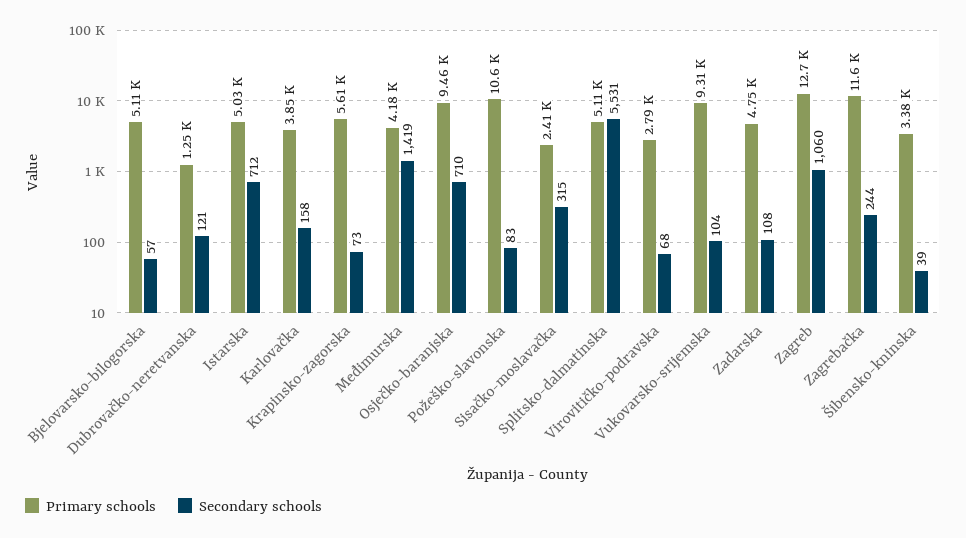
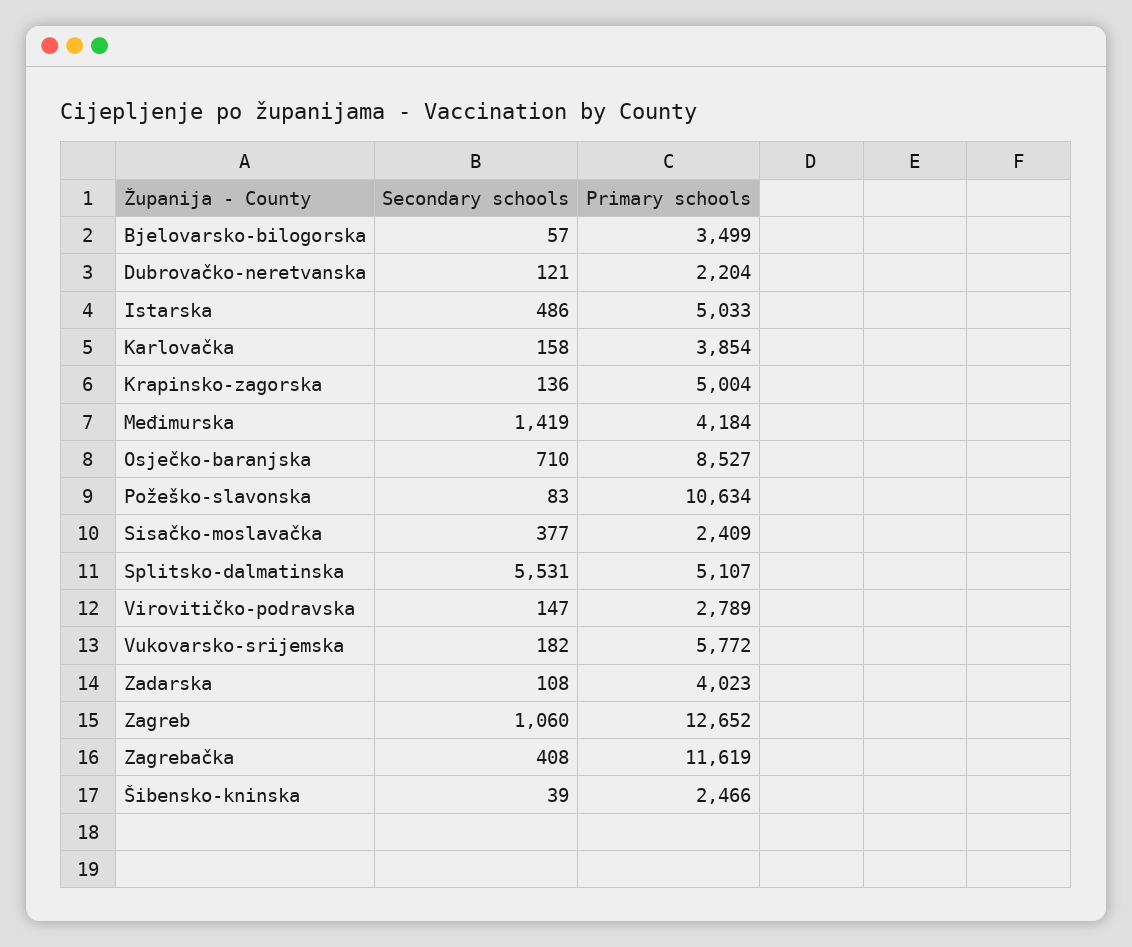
  {
    "Primary schools": {
-     "Bjelovarsko-bilogorska": 5110,
+     "Bjelovarsko-bilogorska": 3499,
-     "Dubrovačko-neretvanska": 1250,
+     "Dubrovačko-neretvanska": 2204,
      "Istarska": 5033,
      "Karlovačka": 3854,
-     "Krapinsko-zagorska": 5610,
+     "Krapinsko-zagorska": 5004,
      "Međimurska": 4184,
-     "Osječko-baranjska": 9460,
+     "Osječko-baranjska": 8527,
      "Požeško-slavonska": 10634,
      "Sisačko-moslavačka": 2409,
      "Splitsko-dalmatinska": 5107,
      "Virovitičko-podravska": 2789,
-     "Vukovarsko-srijemska": 9310,
+     "Vukovarsko-srijemska": 5772,
-     "Zadarska": 4750,
+     "Zadarska": 4023,
      "Zagreb": 12652,
      "Zagrebačka": 11619,
-     "Šibensko-kninska": 3380
+     "Šibensko-kninska": 2466
    },
    "Secondary schools": {
      "Bjelovarsko-bilogorska": 57,
      "Dubrovačko-neretvanska": 121,
-     "Istarska": 712,
+     "Istarska": 486,
      "Karlovačka": 158,
-     "Krapinsko-zagorska": 73,
+     "Krapinsko-zagorska": 136,
      "Međimurska": 1419,
      "Osječko-baranjska": 710,
      "Požeško-slavonska": 83,
-     "Sisačko-moslavačka": 315,
+     "Sisačko-moslavačka": 377,
      "Splitsko-dalmatinska": 5531,
-     "Virovitičko-podravska": 68,
+     "Virovitičko-podravska": 147,
-     "Vukovarsko-srijemska": 104,
+     "Vukovarsko-srijemska": 182,
      "Zadarska": 108,
      "Zagreb": 1060,
-     "Zagrebačka": 244,
+     "Zagrebačka": 408,
      "Šibensko-kninska": 39
    }
  }

